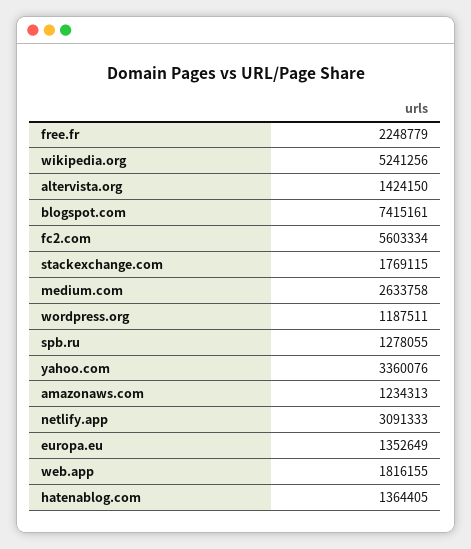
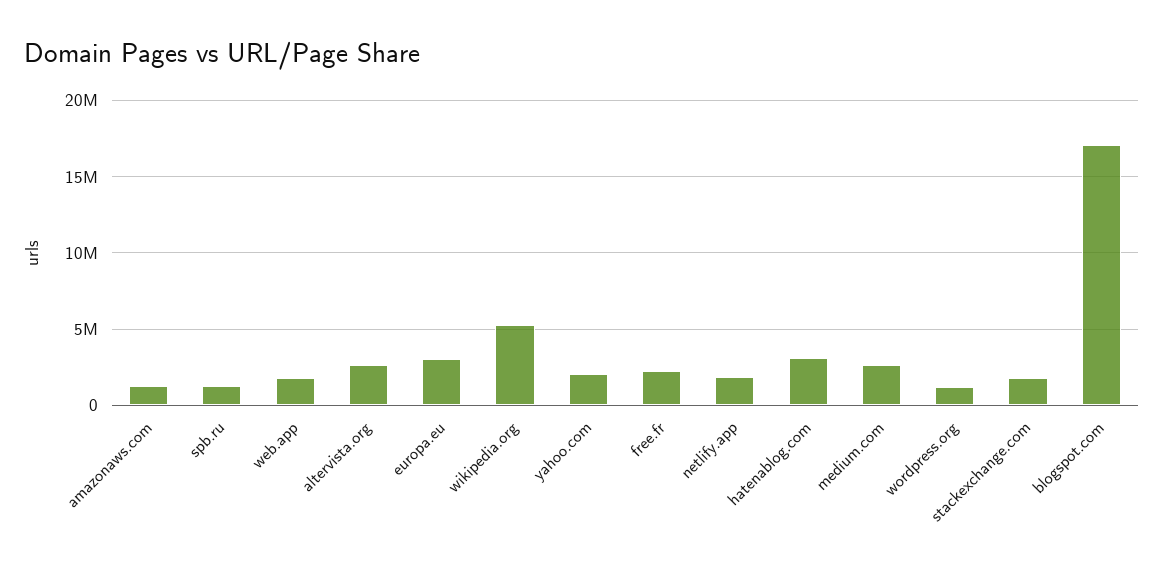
  {
    "free.fr": 2248779,
    "wikipedia.org": 5241256,
-   "altervista.org": 1424150,
+   "altervista.org": 2500000,
-   "blogspot.com": 7415161,
+   "blogspot.com": 17000000,
-   "fc2.com": 5603334,
    "stackexchange.com": 1769115,
    "medium.com": 2633758,
    "wordpress.org": 1187511,
    "spb.ru": 1278055,
-   "yahoo.com": 3360076,
+   "yahoo.com": 2000000,
    "amazonaws.com": 1234313,
-   "netlify.app": 3091333,
+   "netlify.app": 2000000,
-   "europa.eu": 1352649,
+   "europa.eu": 3000000,
    "web.app": 1816155,
-   "hatenablog.com": 1364405
+   "hatenablog.com": 3000000
  }

